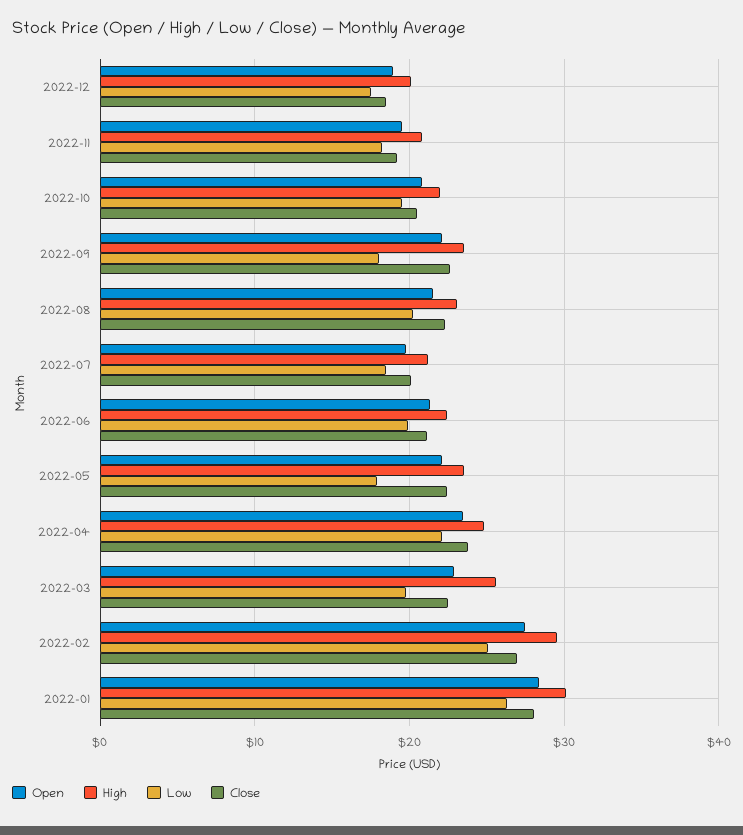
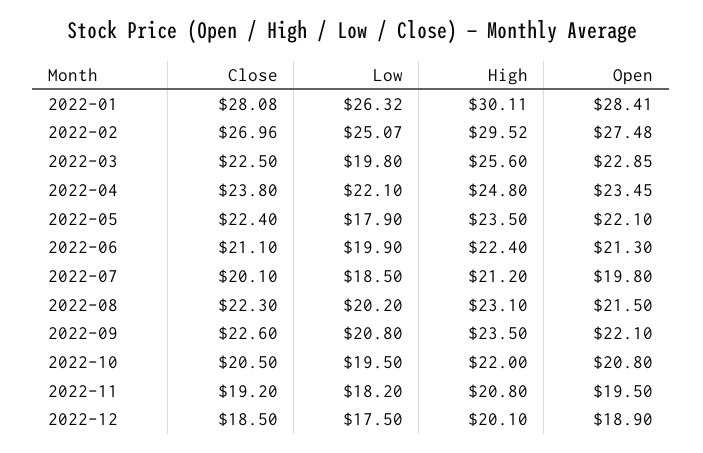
  {
    "Open": {
      "2022-12": 18.9,
      "2022-11": 19.5,
      "2022-10": 20.8,
      "2022-09": 22.1,
      "2022-08": 21.5,
      "2022-07": 19.8,
      "2022-06": 21.3,
      "2022-05": 22.1,
      "2022-04": 23.45,
      "2022-03": 22.85,
      "2022-02": 27.48,
      "2022-01": 28.41
    },
    "High": {
      "2022-12": 20.1,
      "2022-11": 20.8,
      "2022-10": 22,
      "2022-09": 23.5,
      "2022-08": 23.1,
      "2022-07": 21.2,
      "2022-06": 22.4,
      "2022-05": 23.5,
      "2022-04": 24.8,
      "2022-03": 25.6,
      "2022-02": 29.52,
      "2022-01": 30.11
    },
    "Low": {
      "2022-12": 17.5,
      "2022-11": 18.2,
      "2022-10": 19.5,
-     "2022-09": 18,
+     "2022-09": 20.8,
      "2022-08": 20.2,
      "2022-07": 18.5,
      "2022-06": 19.9,
      "2022-05": 17.9,
      "2022-04": 22.1,
      "2022-03": 19.8,
      "2022-02": 25.07,
      "2022-01": 26.32
    },
    "Close": {
      "2022-12": 18.5,
      "2022-11": 19.2,
      "2022-10": 20.5,
      "2022-09": 22.6,
      "2022-08": 22.3,
      "2022-07": 20.1,
      "2022-06": 21.1,
      "2022-05": 22.4,
      "2022-04": 23.8,
      "2022-03": 22.5,
      "2022-02": 26.96,
      "2022-01": 28.08
    }
  }

